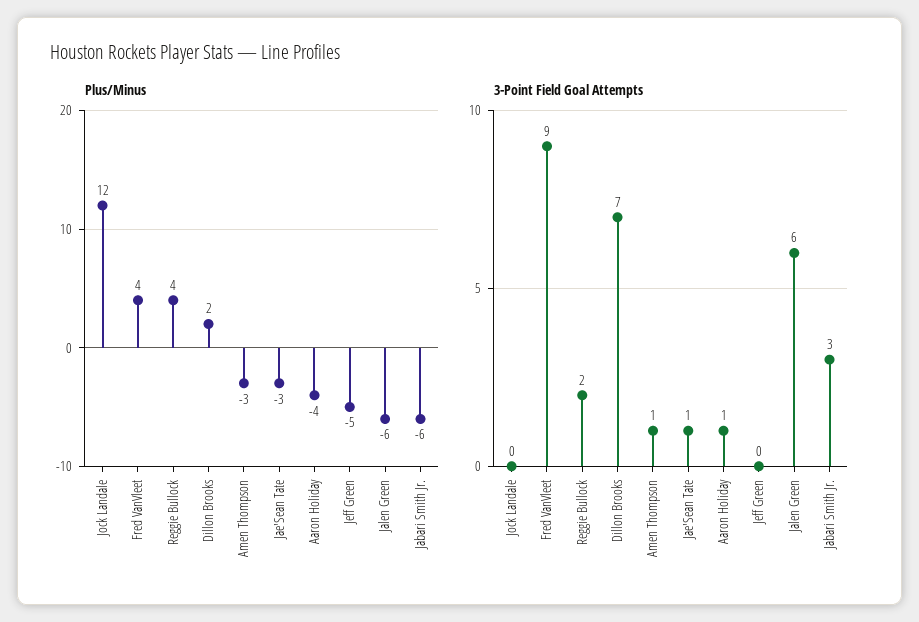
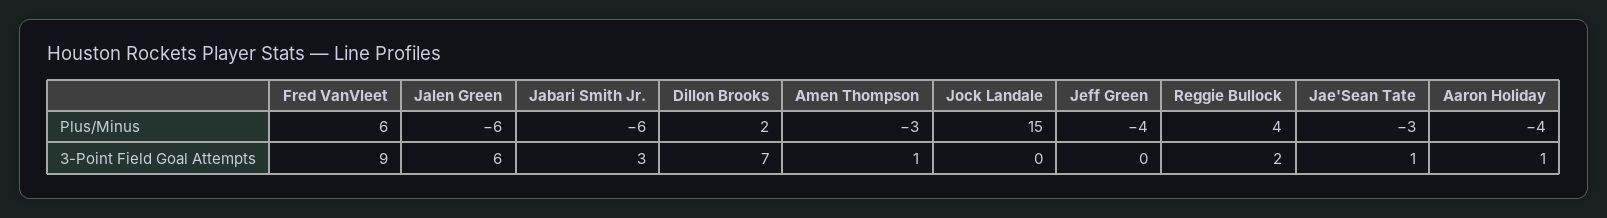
  {
    "Plus/Minus": {
-     "Jock Landale": 12,
+     "Jock Landale": 15,
-     "Fred VanVleet": 4,
+     "Fred VanVleet": 6,
      "Reggie Bullock": 4,
      "Dillon Brooks": 2,
      "Amen Thompson": -3,
      "Jae'Sean Tate": -3,
      "Aaron Holiday": -4,
-     "Jeff Green": -5,
+     "Jeff Green": -4,
      "Jalen Green": -6,
      "Jabari Smith Jr.": -6
    },
    "3-Point Field Goal Attempts": {
      "Jock Landale": 0,
      "Fred VanVleet": 9,
      "Reggie Bullock": 2,
      "Dillon Brooks": 7,
      "Amen Thompson": 1,
      "Jae'Sean Tate": 1,
      "Aaron Holiday": 1,
      "Jeff Green": 0,
      "Jalen Green": 6,
      "Jabari Smith Jr.": 3
    }
  }

